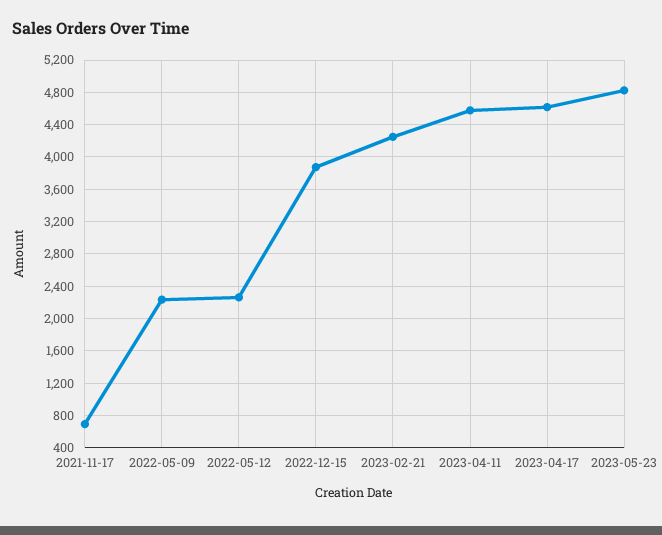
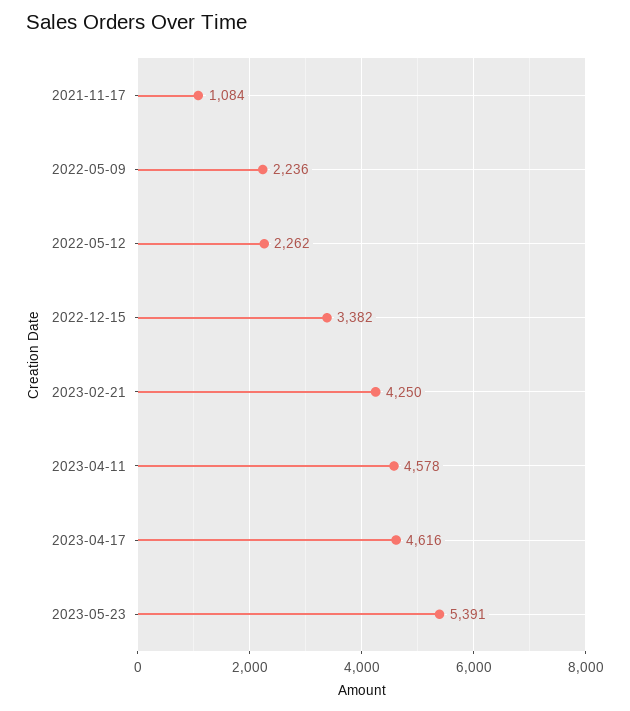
  {
-   "2021-11-17": 700,
+   "2021-11-17": 1084,
    "2022-05-09": 2236,
    "2022-05-12": 2262,
-   "2022-12-15": 3900,
+   "2022-12-15": 3382,
    "2023-02-21": 4250,
    "2023-04-11": 4578,
    "2023-04-17": 4616,
-   "2023-05-23": 4800
+   "2023-05-23": 5391
  }

